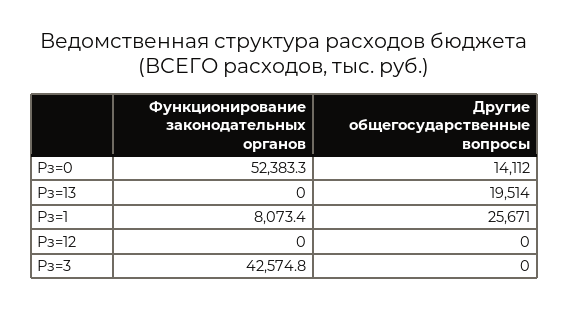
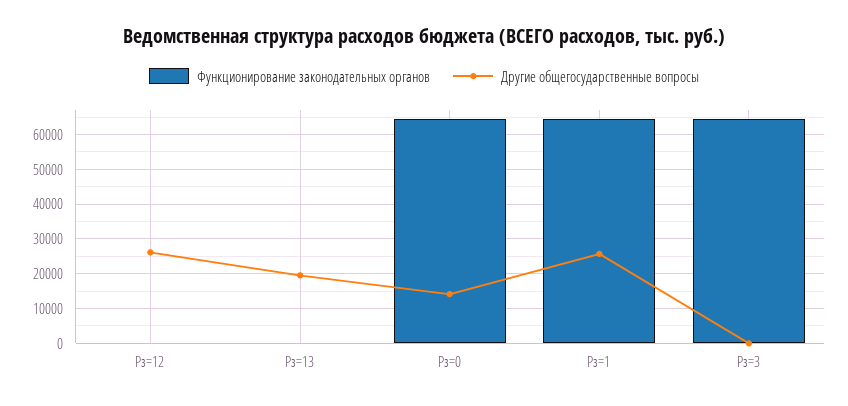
  {
    "Функционирование законодательных органов": {
-     "Рз=0": 52383.3,
+     "Рз=0": 64000,
      "Рз=13": 0,
-     "Рз=1": 8073.4,
+     "Рз=1": 64000,
      "Рз=12": 0,
-     "Рз=3": 42574.8
+     "Рз=3": 64000
    },
    "Другие общегосударственные вопросы": {
      "Рз=0": 14112,
      "Рз=13": 19514,
      "Рз=1": 25671,
-     "Рз=12": 0,
+     "Рз=12": 26000,
      "Рз=3": 0
    }
  }

